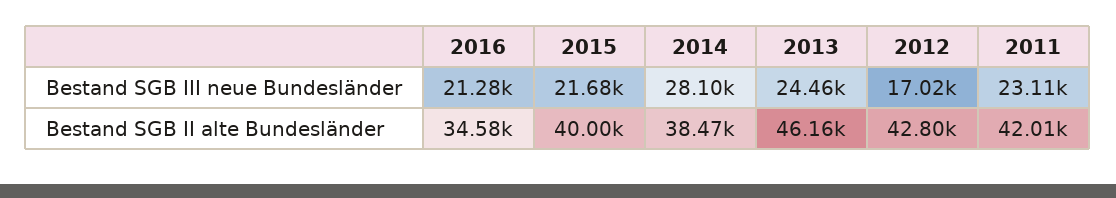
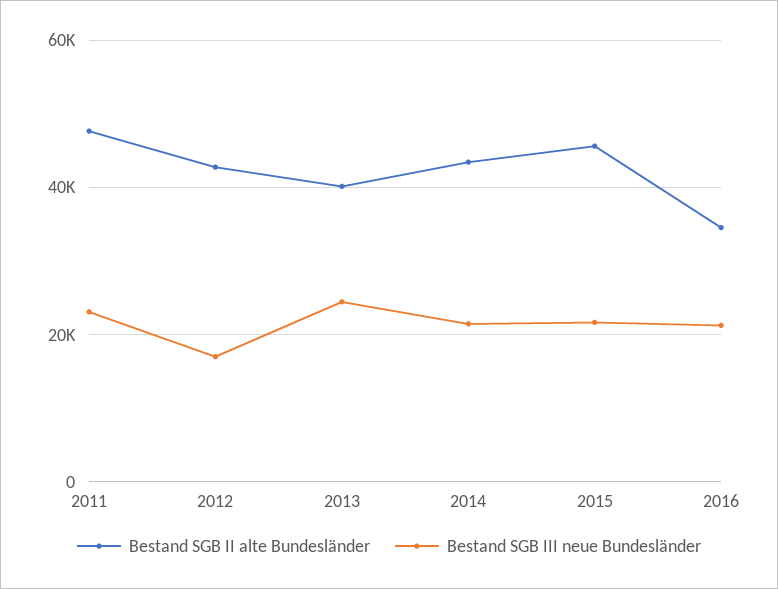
  {
    "Bestand SGB III neue Bundesländer": {
      "2016": 21280,
      "2015": 21680,
-     "2014": 28100,
+     "2014": 22000,
      "2013": 24460,
      "2012": 17020,
      "2011": 23110
    },
    "Bestand SGB II alte Bundesländer": {
      "2016": 34580,
-     "2015": 40000,
+     "2015": 46000,
-     "2014": 38470,
+     "2014": 44000,
-     "2013": 46160,
+     "2013": 40000,
      "2012": 42800,
-     "2011": 42010
+     "2011": 48000
    }
  }

